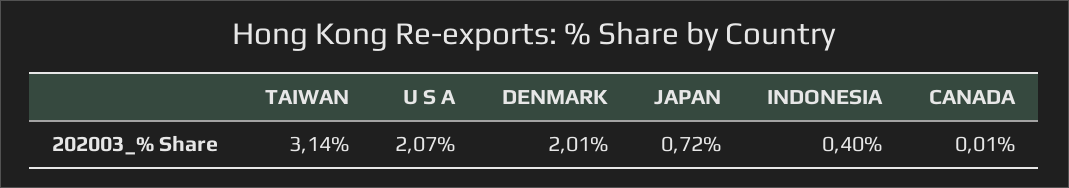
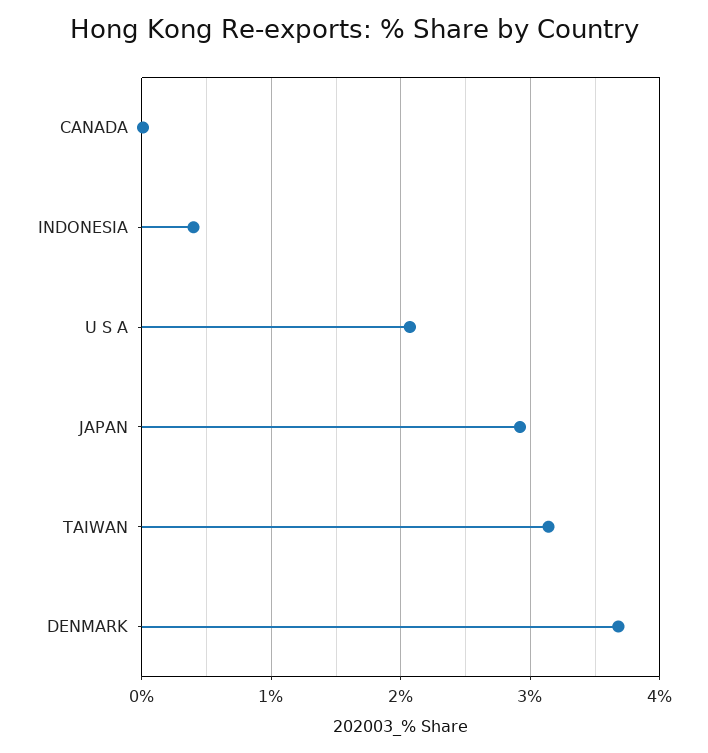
  {
    "TAIWAN": 3.14,
    "U S A": 2.07,
-   "DENMARK": 2.01,
+   "DENMARK": 3.7,
-   "JAPAN": 0.72,
+   "JAPAN": 2.9,
    "INDONESIA": 0.4,
    "CANADA": 0.01
  }

